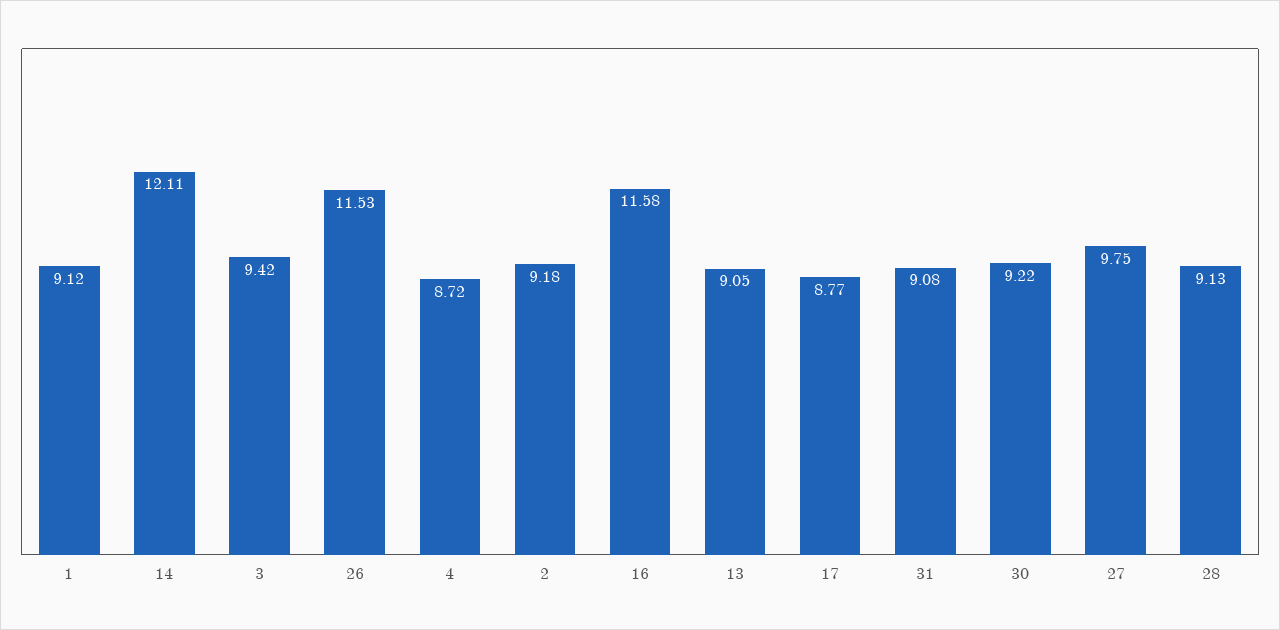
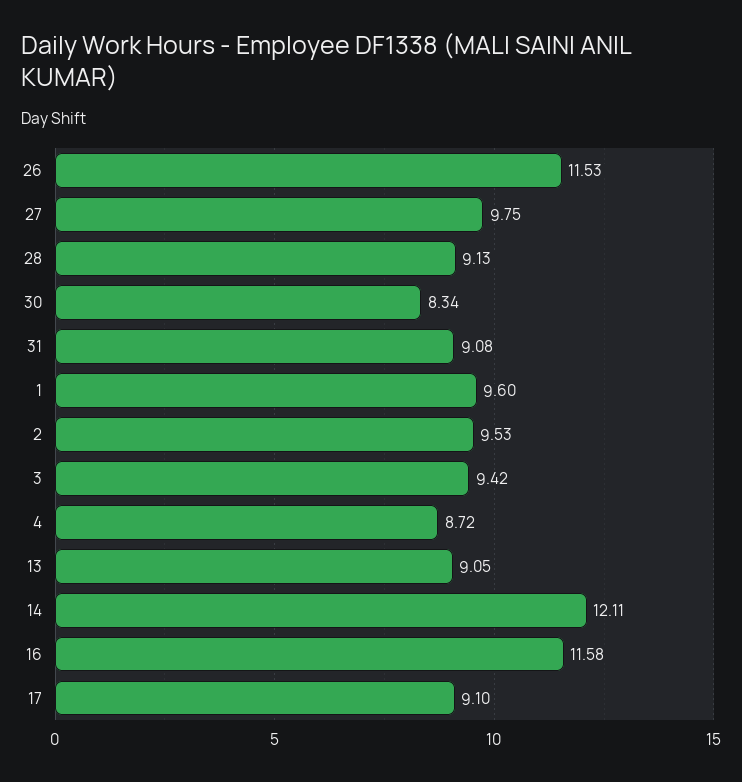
  {
-   "1": 9.12,
+   "1": 9.6,
    "14": 12.11,
    "3": 9.42,
    "26": 11.53,
    "4": 8.72,
-   "2": 9.18,
+   "2": 9.53,
    "16": 11.58,
    "13": 9.05,
-   "17": 8.77,
+   "17": 9.1,
    "31": 9.08,
-   "30": 9.22,
+   "30": 8.34,
    "27": 9.75,
    "28": 9.13
  }

